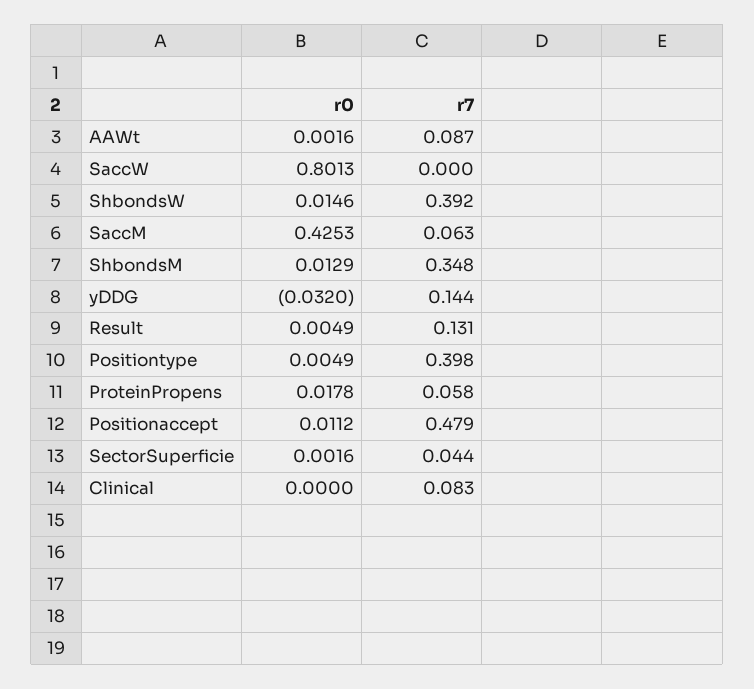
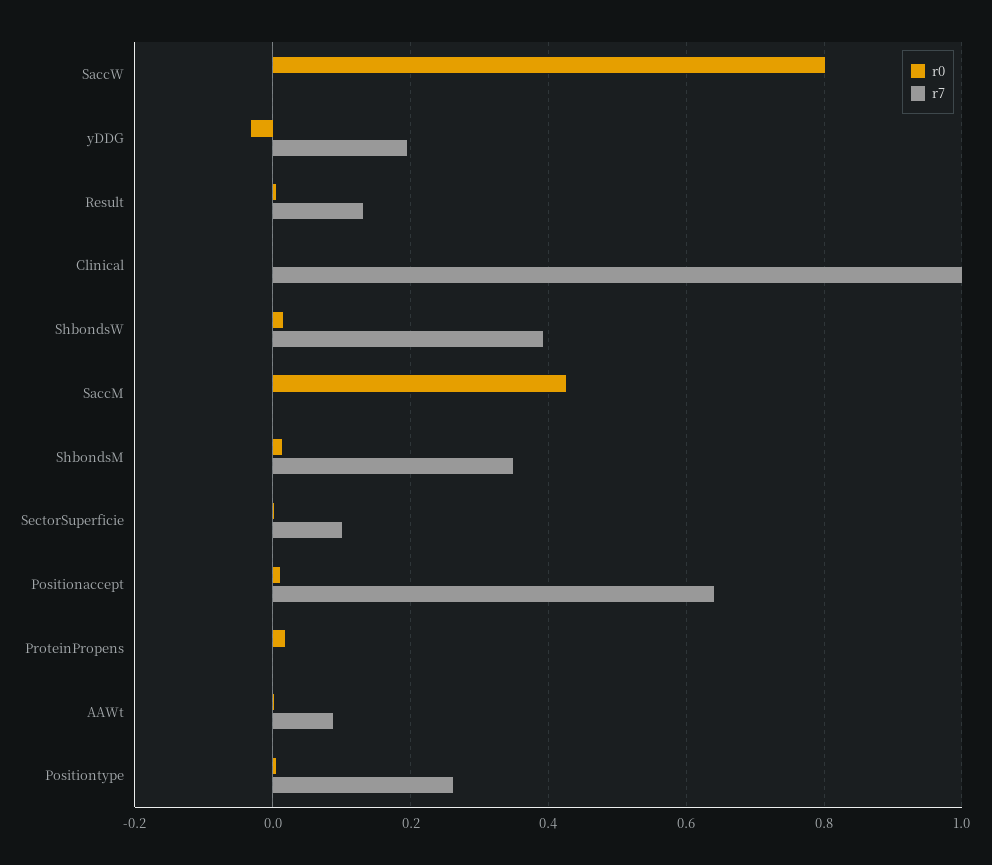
  {
    "r0": {
      "AAWt": 0.0016,
      "SaccW": 0.8013,
      "ShbondsW": 0.0146,
      "SaccM": 0.4253,
      "ShbondsM": 0.0129,
      "yDDG": -0.032,
      "Result": 0.0049,
      "Positiontype": 0.0049,
      "ProteinPropens": 0.0178,
      "Positionaccept": 0.0112,
      "SectorSuperficie": 0.0016,
      "Clinical": 0
    },
    "r7": {
      "AAWt": 0.087,
      "SaccW": 0,
      "ShbondsW": 0.392,
-     "SaccM": 0.063,
+     "SaccM": 0,
      "ShbondsM": 0.348,
-     "yDDG": 0.144,
+     "yDDG": 0.2,
      "Result": 0.131,
-     "Positiontype": 0.398,
+     "Positiontype": 0.26,
-     "ProteinPropens": 0.058,
+     "ProteinPropens": 0,
-     "Positionaccept": 0.479,
+     "Positionaccept": 0.64,
-     "SectorSuperficie": 0.044,
+     "SectorSuperficie": 0.1,
-     "Clinical": 0.083
+     "Clinical": 1
    }
  }

